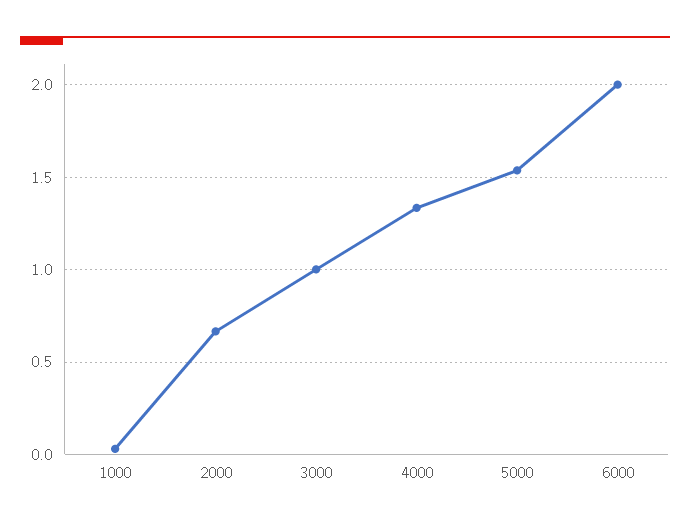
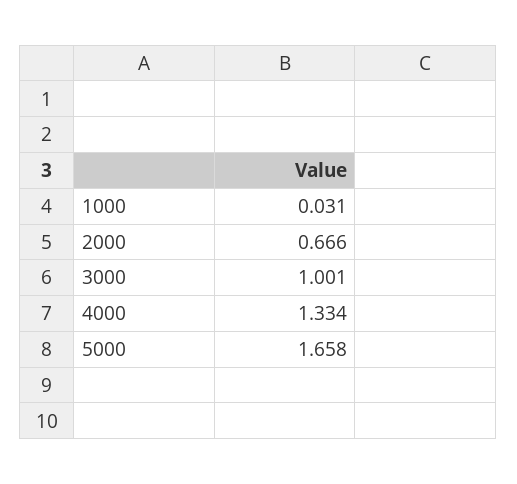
  {
    "1000": 0.031,
    "2000": 0.666,
    "3000": 1.001,
    "4000": 1.334,
-   "5000": 1.55,
+   "5000": 1.658
-   "6000": 2
  }

